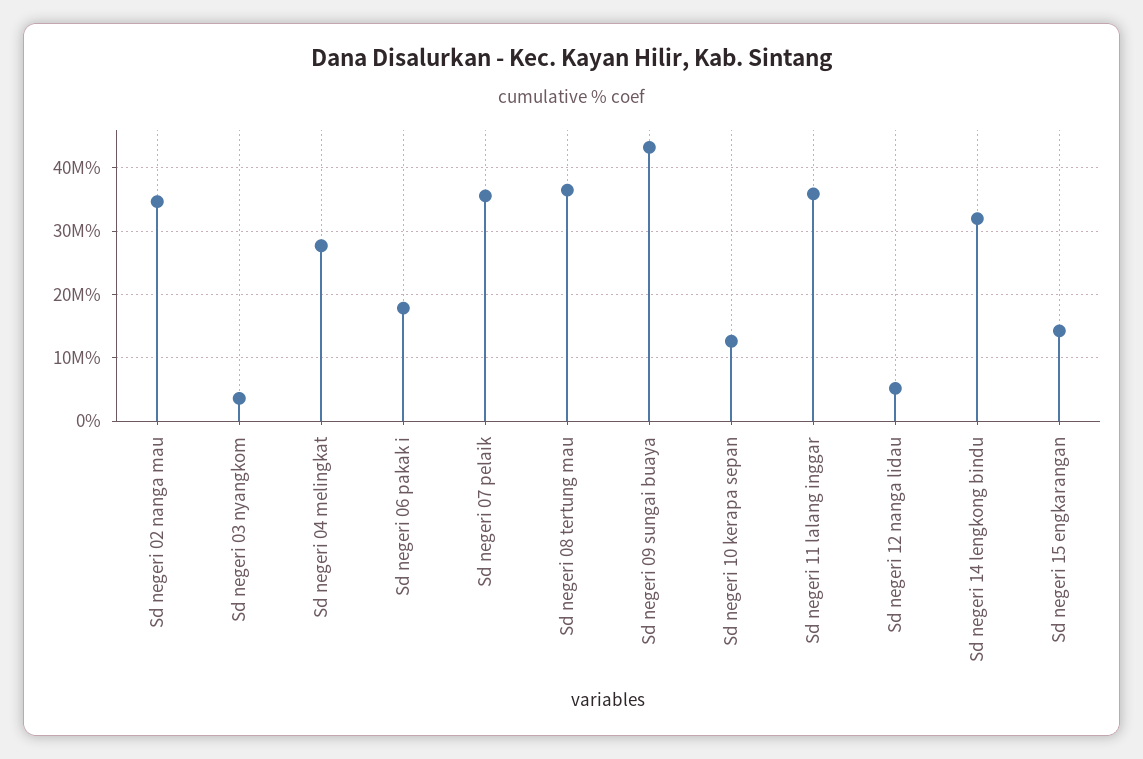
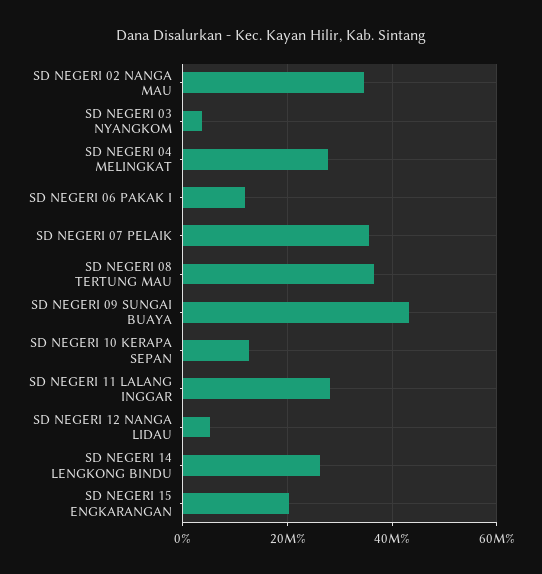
  {
    "Sd negeri 02 nanga mau": 35000000,
    "Sd negeri 03 nyangkom": 4000000,
    "Sd negeri 04 melingkat": 28000000,
-   "Sd negeri 06 pakak i": 18000000,
+   "Sd negeri 06 pakak i": 12000000,
    "Sd negeri 07 pelaik": 36000000,
    "Sd negeri 08 tertung mau": 36000000,
    "Sd negeri 09 sungai buaya": 43000000,
    "Sd negeri 10 kerapa sepan": 13000000,
-   "Sd negeri 11 lalang inggar": 36000000,
+   "Sd negeri 11 lalang inggar": 28000000,
    "Sd negeri 12 nanga lidau": 5000000,
-   "Sd negeri 14 lengkong bindu": 32000000,
+   "Sd negeri 14 lengkong bindu": 26000000,
-   "Sd negeri 15 engkarangan": 14000000
+   "Sd negeri 15 engkarangan": 20000000
  }

